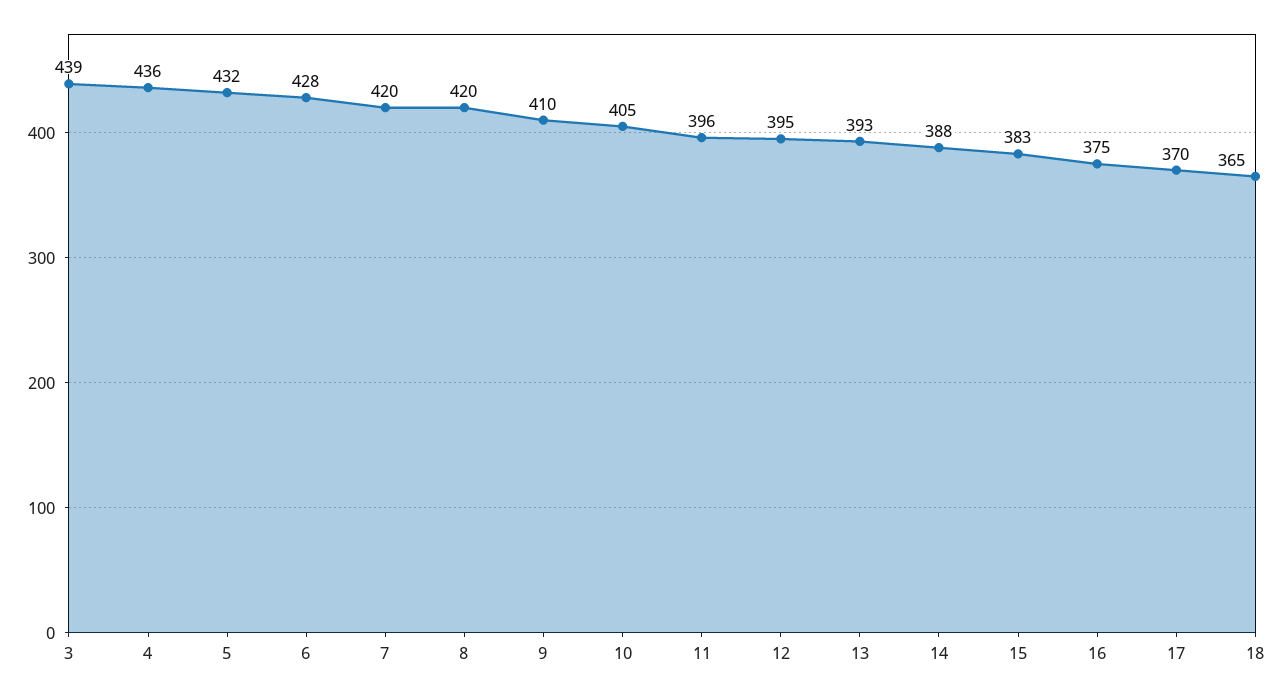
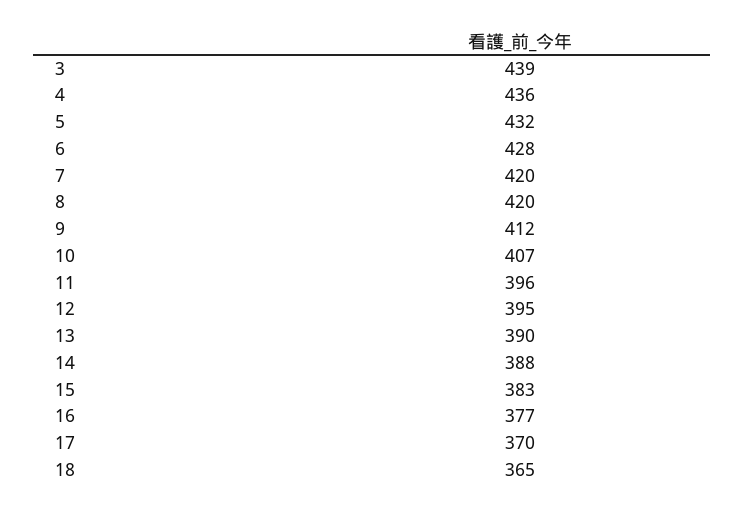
  {
    "3": 439,
    "4": 436,
    "5": 432,
    "6": 428,
    "7": 420,
    "8": 420,
-   "9": 410,
+   "9": 412,
-   "10": 405,
+   "10": 407,
    "11": 396,
    "12": 395,
-   "13": 393,
+   "13": 390,
    "14": 388,
    "15": 383,
-   "16": 375,
+   "16": 377,
    "17": 370,
    "18": 365
  }

